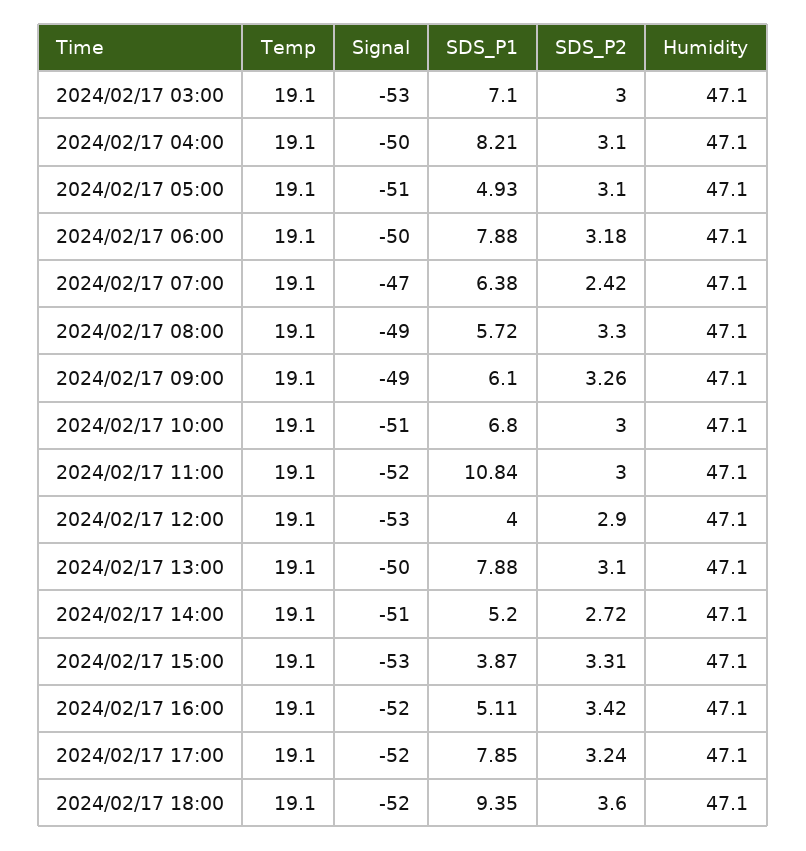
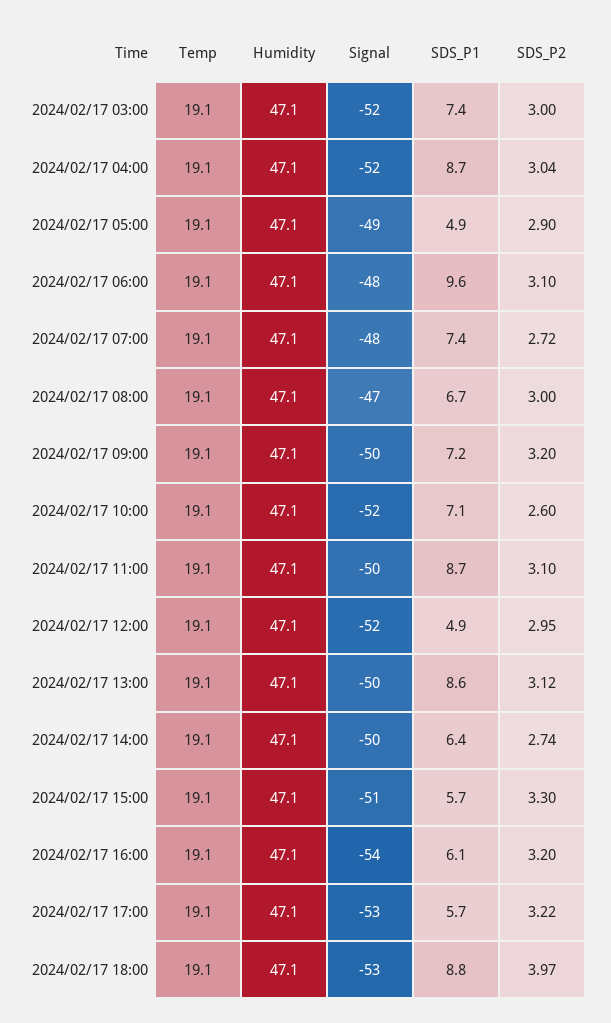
  {
    "Temp": {
      "2024/02/17 03:00": 19.1,
      "2024/02/17 04:00": 19.1,
      "2024/02/17 05:00": 19.1,
      "2024/02/17 06:00": 19.1,
      "2024/02/17 07:00": 19.1,
      "2024/02/17 08:00": 19.1,
      "2024/02/17 09:00": 19.1,
      "2024/02/17 10:00": 19.1,
      "2024/02/17 11:00": 19.1,
      "2024/02/17 12:00": 19.1,
      "2024/02/17 13:00": 19.1,
      "2024/02/17 14:00": 19.1,
      "2024/02/17 15:00": 19.1,
      "2024/02/17 16:00": 19.1,
      "2024/02/17 17:00": 19.1,
      "2024/02/17 18:00": 19.1
    },
    "Signal": {
-     "2024/02/17 03:00": -53,
+     "2024/02/17 03:00": -52,
-     "2024/02/17 04:00": -50,
+     "2024/02/17 04:00": -52,
-     "2024/02/17 05:00": -51,
+     "2024/02/17 05:00": -49,
-     "2024/02/17 06:00": -50,
+     "2024/02/17 06:00": -48,
-     "2024/02/17 07:00": -47,
+     "2024/02/17 07:00": -48,
-     "2024/02/17 08:00": -49,
+     "2024/02/17 08:00": -47,
-     "2024/02/17 09:00": -49,
+     "2024/02/17 09:00": -50,
-     "2024/02/17 10:00": -51,
+     "2024/02/17 10:00": -52,
-     "2024/02/17 11:00": -52,
+     "2024/02/17 11:00": -50,
-     "2024/02/17 12:00": -53,
+     "2024/02/17 12:00": -52,
      "2024/02/17 13:00": -50,
-     "2024/02/17 14:00": -51,
+     "2024/02/17 14:00": -50,
-     "2024/02/17 15:00": -53,
+     "2024/02/17 15:00": -51,
-     "2024/02/17 16:00": -52,
+     "2024/02/17 16:00": -54,
-     "2024/02/17 17:00": -52,
+     "2024/02/17 17:00": -53,
-     "2024/02/17 18:00": -52
+     "2024/02/17 18:00": -53
    },
    "SDS_P1": {
-     "2024/02/17 03:00": 7.1,
+     "2024/02/17 03:00": 7.4,
-     "2024/02/17 04:00": 8.21,
+     "2024/02/17 04:00": 8.7,
      "2024/02/17 05:00": 4.93,
-     "2024/02/17 06:00": 7.88,
+     "2024/02/17 06:00": 9.6,
-     "2024/02/17 07:00": 6.38,
+     "2024/02/17 07:00": 7.4,
-     "2024/02/17 08:00": 5.72,
+     "2024/02/17 08:00": 6.7,
-     "2024/02/17 09:00": 6.1,
+     "2024/02/17 09:00": 7.2,
-     "2024/02/17 10:00": 6.8,
+     "2024/02/17 10:00": 7.1,
-     "2024/02/17 11:00": 10.84,
+     "2024/02/17 11:00": 8.7,
-     "2024/02/17 12:00": 4,
+     "2024/02/17 12:00": 4.9,
-     "2024/02/17 13:00": 7.88,
+     "2024/02/17 13:00": 8.6,
-     "2024/02/17 14:00": 5.2,
+     "2024/02/17 14:00": 6.4,
-     "2024/02/17 15:00": 3.87,
+     "2024/02/17 15:00": 5.7,
-     "2024/02/17 16:00": 5.11,
+     "2024/02/17 16:00": 6.1,
-     "2024/02/17 17:00": 7.85,
+     "2024/02/17 17:00": 5.7,
-     "2024/02/17 18:00": 9.35
+     "2024/02/17 18:00": 8.8
    },
    "SDS_P2": {
      "2024/02/17 03:00": 3,
-     "2024/02/17 04:00": 3.1,
+     "2024/02/17 04:00": 3.04,
-     "2024/02/17 05:00": 3.1,
+     "2024/02/17 05:00": 2.9,
-     "2024/02/17 06:00": 3.18,
+     "2024/02/17 06:00": 3.1,
-     "2024/02/17 07:00": 2.42,
+     "2024/02/17 07:00": 2.72,
-     "2024/02/17 08:00": 3.3,
+     "2024/02/17 08:00": 3,
-     "2024/02/17 09:00": 3.26,
+     "2024/02/17 09:00": 3.2,
-     "2024/02/17 10:00": 3,
+     "2024/02/17 10:00": 2.6,
-     "2024/02/17 11:00": 3,
+     "2024/02/17 11:00": 3.1,
-     "2024/02/17 12:00": 2.9,
+     "2024/02/17 12:00": 2.95,
-     "2024/02/17 13:00": 3.1,
+     "2024/02/17 13:00": 3.12,
-     "2024/02/17 14:00": 2.72,
+     "2024/02/17 14:00": 2.74,
-     "2024/02/17 15:00": 3.31,
+     "2024/02/17 15:00": 3.3,
-     "2024/02/17 16:00": 3.42,
+     "2024/02/17 16:00": 3.2,
-     "2024/02/17 17:00": 3.24,
+     "2024/02/17 17:00": 3.22,
-     "2024/02/17 18:00": 3.6
+     "2024/02/17 18:00": 3.97
    },
    "Humidity": {
      "2024/02/17 03:00": 47.1,
      "2024/02/17 04:00": 47.1,
      "2024/02/17 05:00": 47.1,
      "2024/02/17 06:00": 47.1,
      "2024/02/17 07:00": 47.1,
      "2024/02/17 08:00": 47.1,
      "2024/02/17 09:00": 47.1,
      "2024/02/17 10:00": 47.1,
      "2024/02/17 11:00": 47.1,
      "2024/02/17 12:00": 47.1,
      "2024/02/17 13:00": 47.1,
      "2024/02/17 14:00": 47.1,
      "2024/02/17 15:00": 47.1,
      "2024/02/17 16:00": 47.1,
      "2024/02/17 17:00": 47.1,
      "2024/02/17 18:00": 47.1
    }
  }

